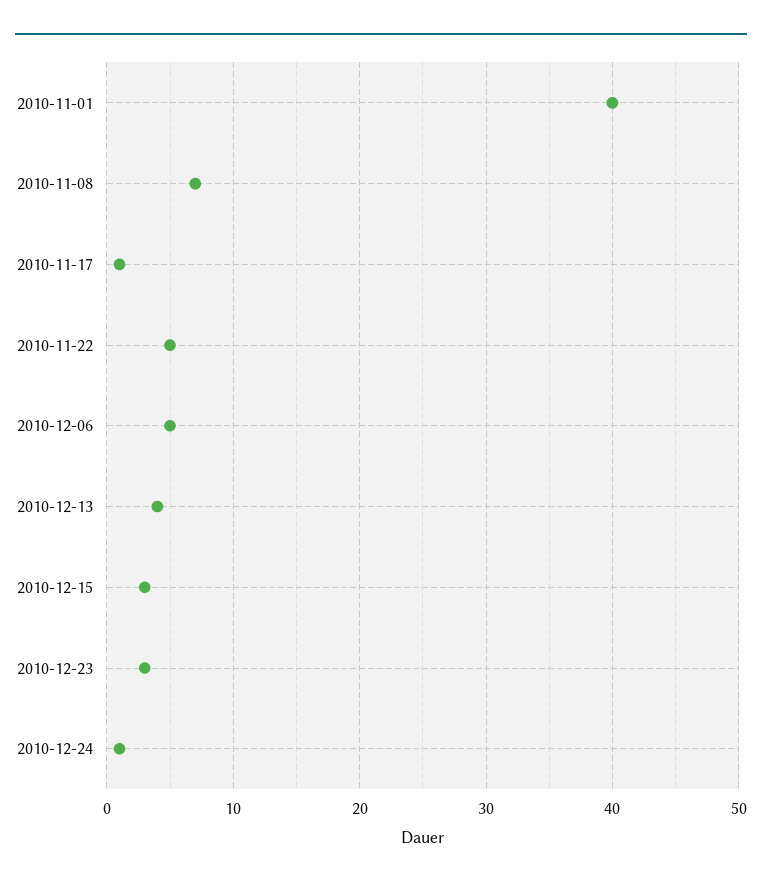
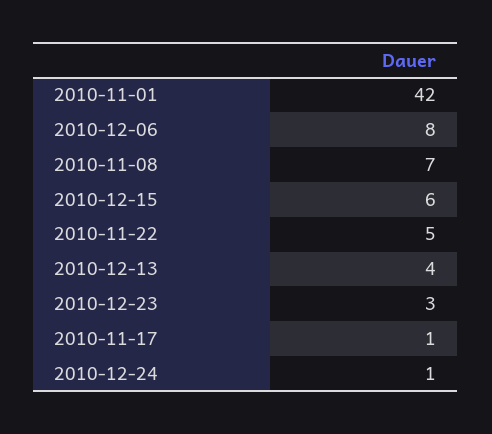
  {
-   "2010-11-01": 40,
+   "2010-11-01": 42,
    "2010-11-08": 7,
    "2010-11-17": 1,
    "2010-11-22": 5,
-   "2010-12-06": 5,
+   "2010-12-06": 8,
    "2010-12-13": 4,
-   "2010-12-15": 3,
+   "2010-12-15": 6,
    "2010-12-23": 3,
    "2010-12-24": 1
  }

